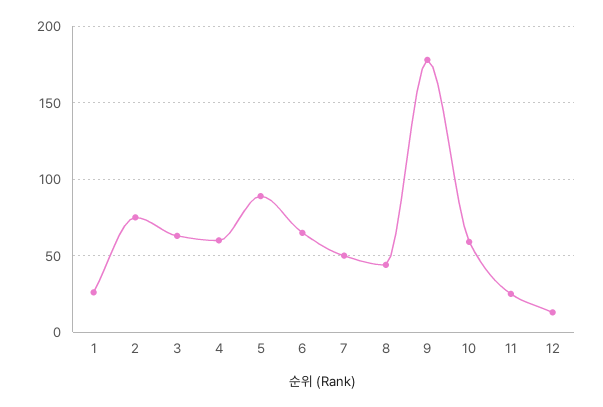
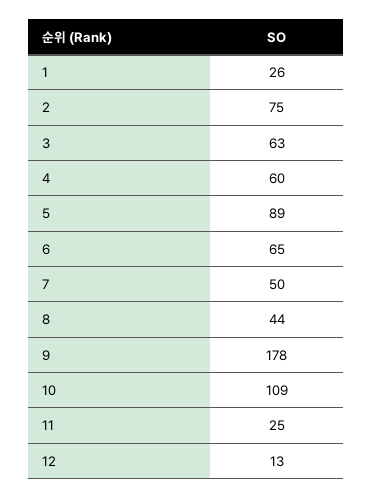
  {
    "1": 26,
    "2": 75,
    "3": 63,
    "4": 60,
    "5": 89,
    "6": 65,
    "7": 50,
    "8": 44,
    "9": 178,
-   "10": 60,
+   "10": 109,
    "11": 25,
    "12": 13
  }

